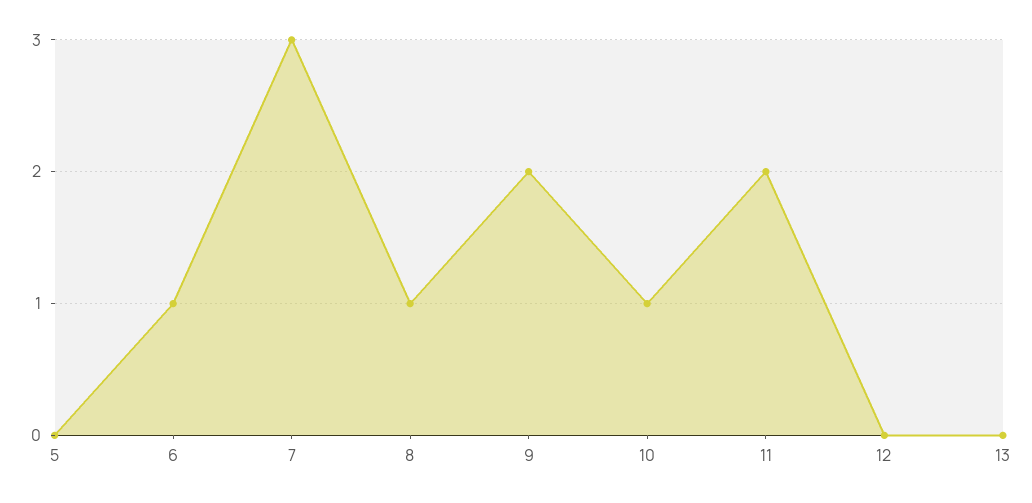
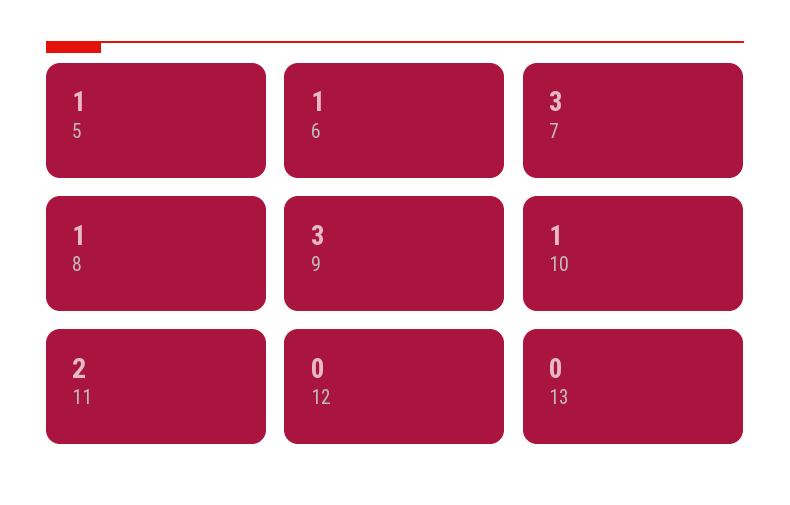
  {
-   "5": 0,
+   "5": 1,
    "6": 1,
    "7": 3,
    "8": 1,
-   "9": 2,
+   "9": 3,
    "10": 1,
    "11": 2,
    "12": 0,
    "13": 0
  }

